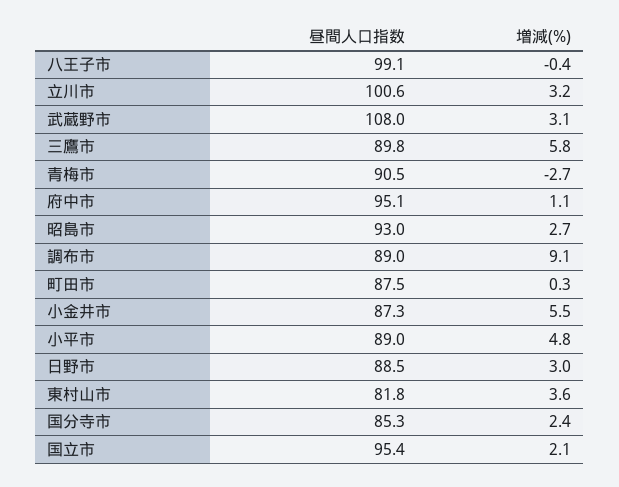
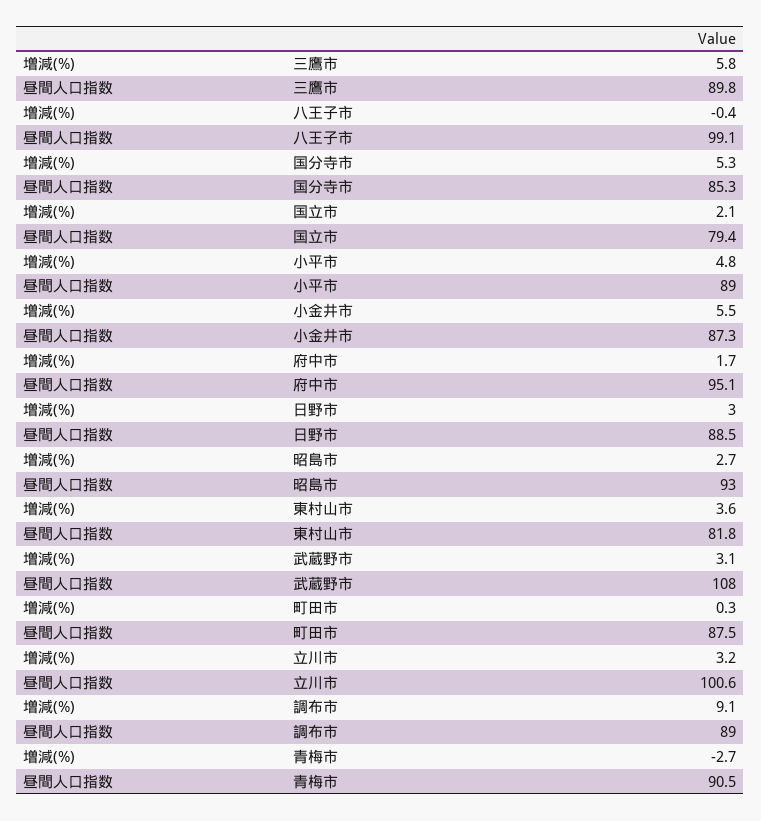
  {
    "昼間人口指数": {
      "八王子市": 99.1,
      "立川市": 100.6,
      "武蔵野市": 108,
      "三鷹市": 89.8,
      "青梅市": 90.5,
      "府中市": 95.1,
      "昭島市": 93,
      "調布市": 89,
      "町田市": 87.5,
      "小金井市": 87.3,
      "小平市": 89,
      "日野市": 88.5,
      "東村山市": 81.8,
      "国分寺市": 85.3,
-     "国立市": 95.4
+     "国立市": 79.4
    },
    "増減(%)": {
      "八王子市": -0.4,
      "立川市": 3.2,
      "武蔵野市": 3.1,
      "三鷹市": 5.8,
      "青梅市": -2.7,
-     "府中市": 1.1,
+     "府中市": 1.7,
      "昭島市": 2.7,
      "調布市": 9.1,
      "町田市": 0.3,
      "小金井市": 5.5,
      "小平市": 4.8,
      "日野市": 3,
      "東村山市": 3.6,
-     "国分寺市": 2.4,
+     "国分寺市": 5.3,
      "国立市": 2.1
    }
  }

